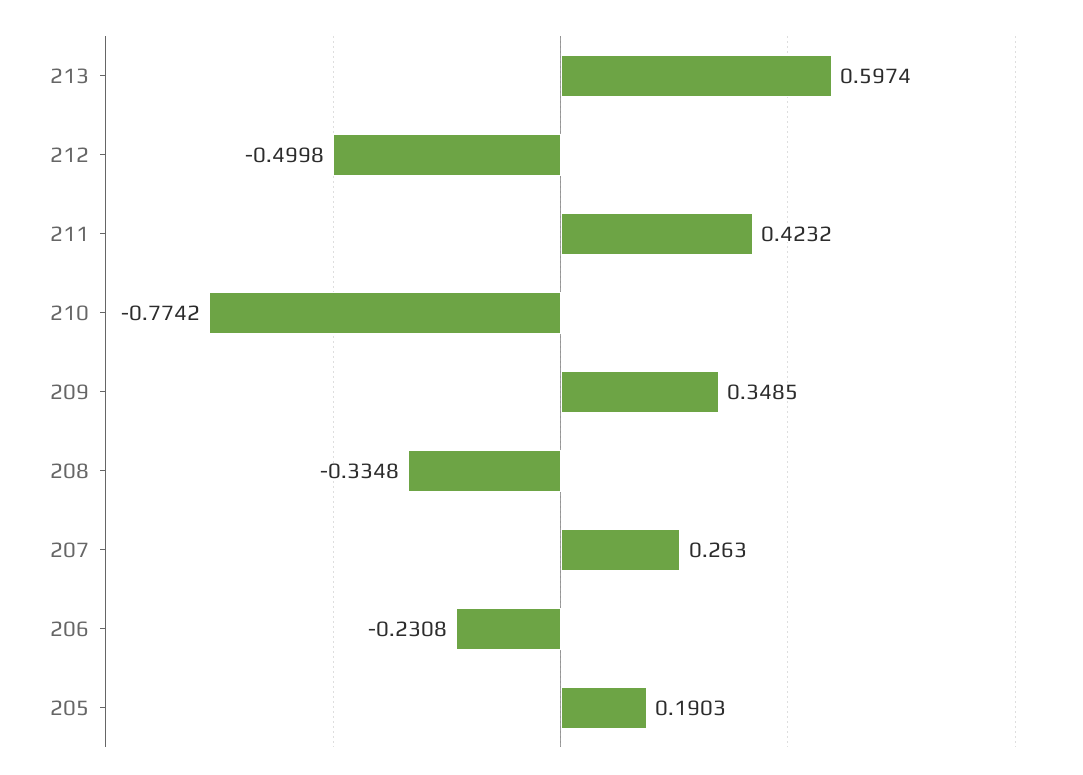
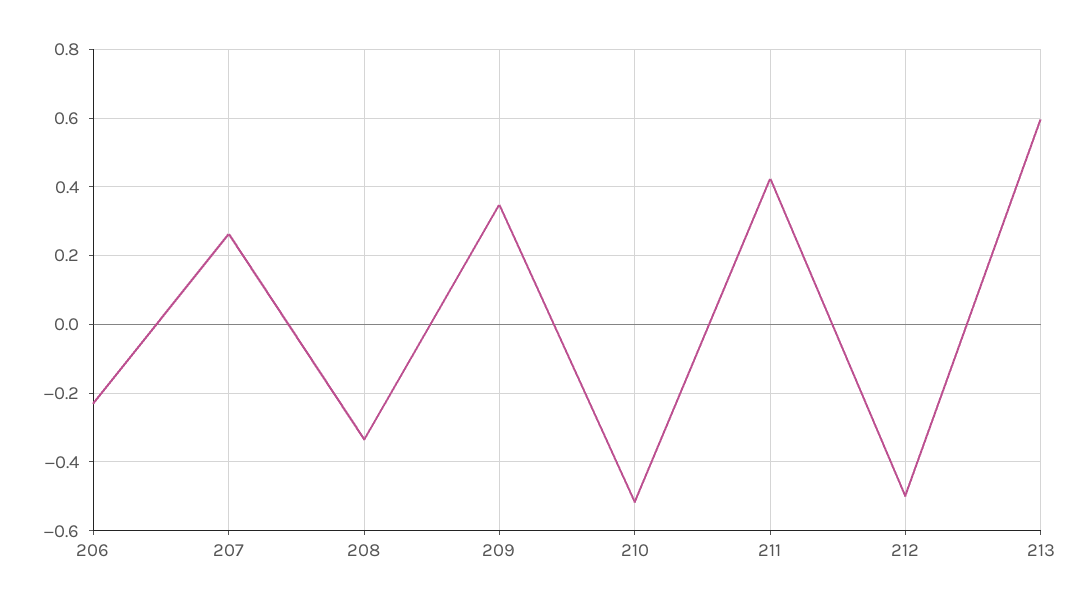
  {
    "213": 0.5974,
    "212": -0.4998,
    "211": 0.4232,
-   "210": -0.7742,
+   "210": -0.52,
    "209": 0.3485,
    "208": -0.3348,
    "207": 0.263,
-   "206": -0.2308,
+   "206": -0.2308
-   "205": 0.1903
  }

